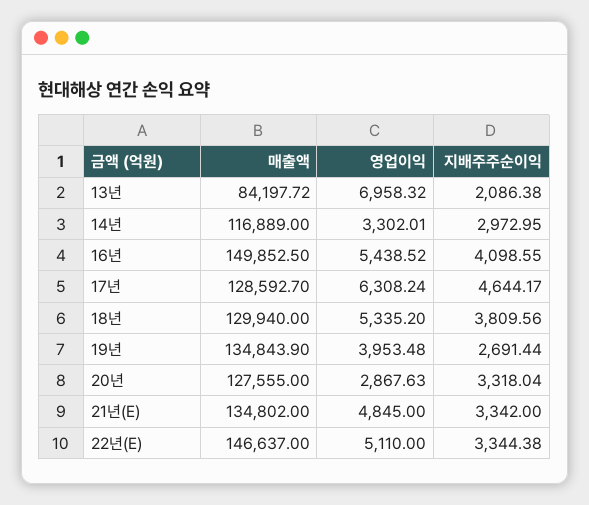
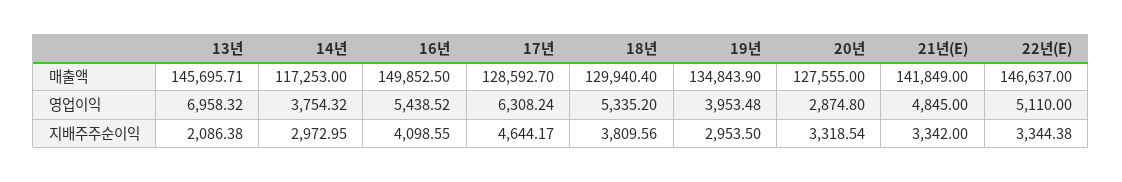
  {
    "매출액": {
-     "13년": 84197.72,
+     "13년": 145695.71,
-     "14년": 116889,
+     "14년": 117253,
      "16년": 149852.5,
      "17년": 128592.7,
-     "18년": 129940,
+     "18년": 129940.4,
      "19년": 134843.9,
      "20년": 127555,
-     "21년(E)": 134802,
+     "21년(E)": 141849,
      "22년(E)": 146637
    },
    "영업이익": {
      "13년": 6958.32,
-     "14년": 3302.01,
+     "14년": 3754.32,
      "16년": 5438.52,
      "17년": 6308.24,
      "18년": 5335.2,
      "19년": 3953.48,
-     "20년": 2867.63,
+     "20년": 2874.8,
      "21년(E)": 4845,
      "22년(E)": 5110
    },
    "지배주주순이익": {
      "13년": 2086.38,
      "14년": 2972.95,
      "16년": 4098.55,
      "17년": 4644.17,
      "18년": 3809.56,
-     "19년": 2691.44,
+     "19년": 2953.5,
-     "20년": 3318.04,
+     "20년": 3318.54,
      "21년(E)": 3342,
      "22년(E)": 3344.38
    }
  }

